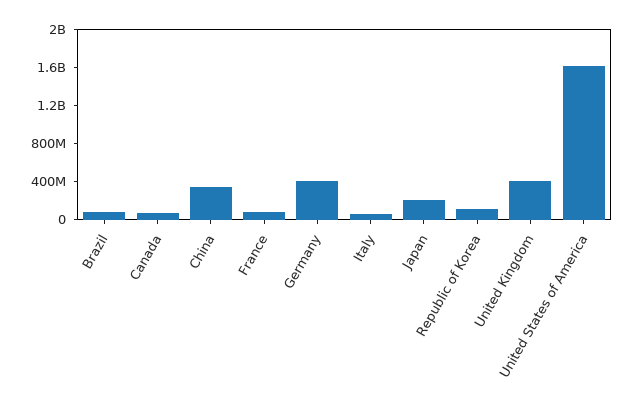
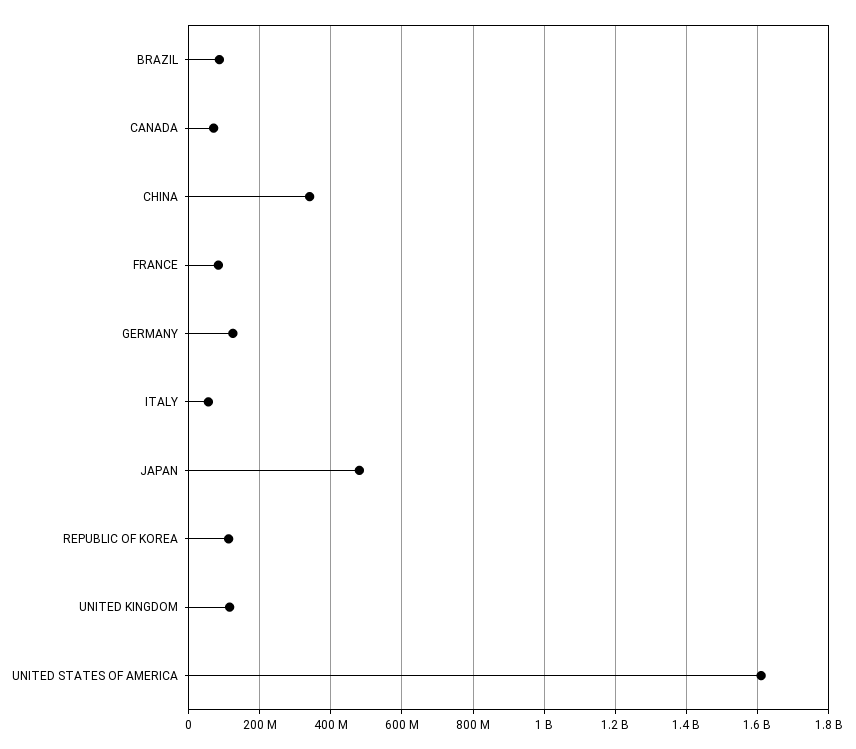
  {
    "Brazil": 80000000,
    "Canada": 80000000,
    "China": 340000000,
    "France": 80000000,
-   "Germany": 400000000,
+   "Germany": 120000000,
    "Italy": 60000000,
-   "Japan": 200000000,
+   "Japan": 480000000,
    "Republic of Korea": 120000000,
-   "United Kingdom": 400000000,
+   "United Kingdom": 120000000,
    "United States of America": 1620000000
  }

